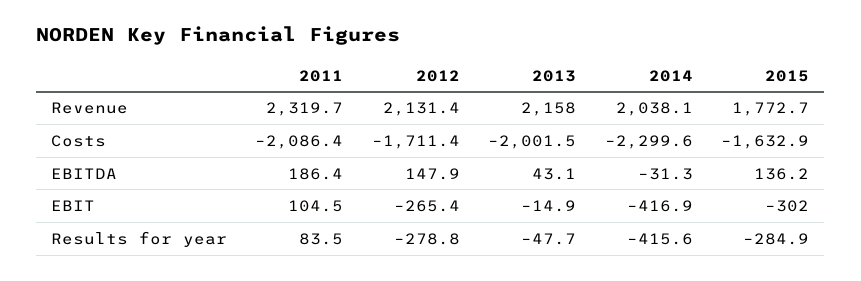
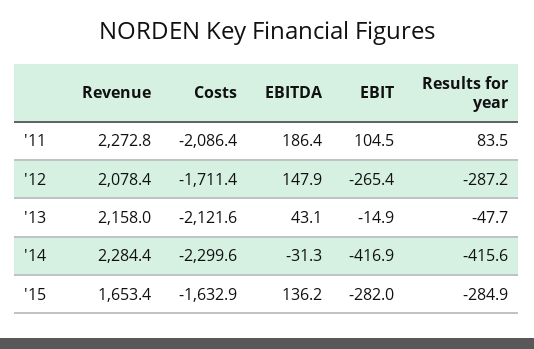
  {
    "2011": {
-     "Revenue": 2319.7,
+     "Revenue": 2272.8,
      "Costs": -2086.4,
      "EBITDA": 186.4,
      "EBIT": 104.5,
      "Results for year": 83.5
    },
    "2012": {
-     "Revenue": 2131.4,
+     "Revenue": 2078.4,
      "Costs": -1711.4,
      "EBITDA": 147.9,
      "EBIT": -265.4,
-     "Results for year": -278.8
+     "Results for year": -287.2
    },
    "2013": {
      "Revenue": 2158,
-     "Costs": -2001.5,
+     "Costs": -2121.6,
      "EBITDA": 43.1,
      "EBIT": -14.9,
      "Results for year": -47.7
    },
    "2014": {
-     "Revenue": 2038.1,
+     "Revenue": 2284.4,
      "Costs": -2299.6,
      "EBITDA": -31.3,
      "EBIT": -416.9,
      "Results for year": -415.6
    },
    "2015": {
-     "Revenue": 1772.7,
+     "Revenue": 1653.4,
      "Costs": -1632.9,
      "EBITDA": 136.2,
-     "EBIT": -302,
+     "EBIT": -282,
      "Results for year": -284.9
    }
  }

